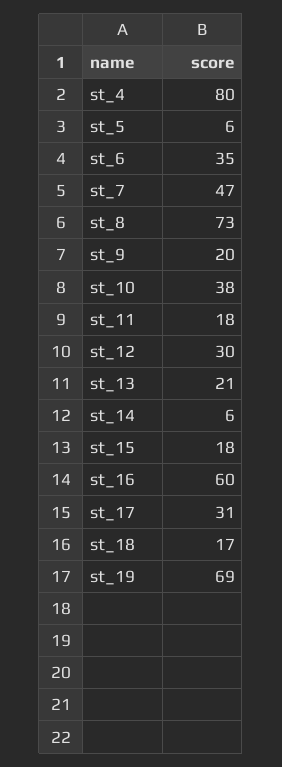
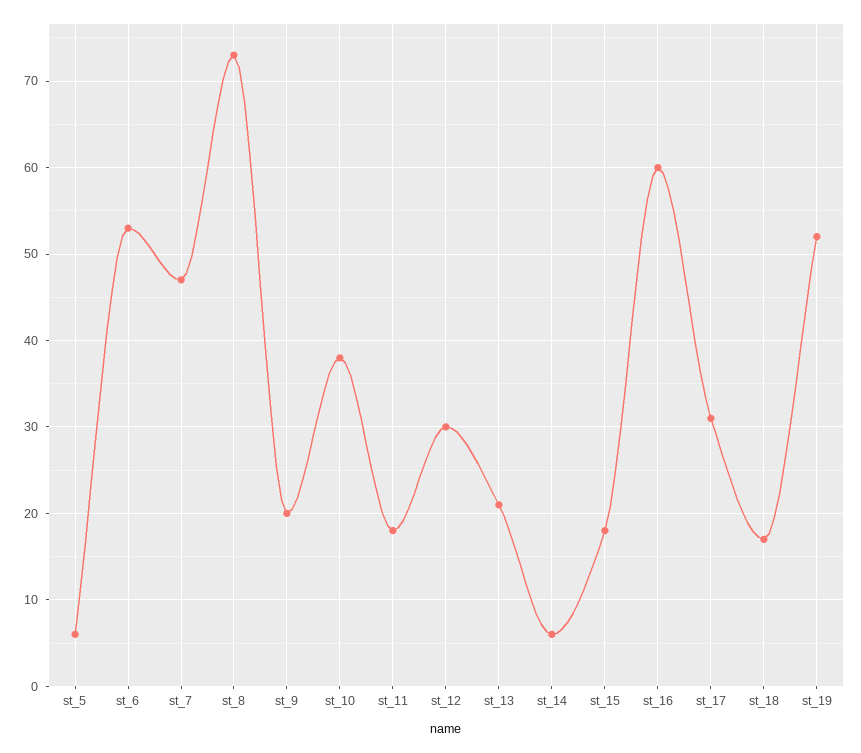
  {
-   "st_4": 80,
    "st_5": 6,
-   "st_6": 35,
+   "st_6": 53,
    "st_7": 47,
    "st_8": 73,
    "st_9": 20,
    "st_10": 38,
    "st_11": 18,
    "st_12": 30,
    "st_13": 21,
    "st_14": 6,
    "st_15": 18,
    "st_16": 60,
    "st_17": 31,
    "st_18": 17,
-   "st_19": 69
+   "st_19": 52
  }

